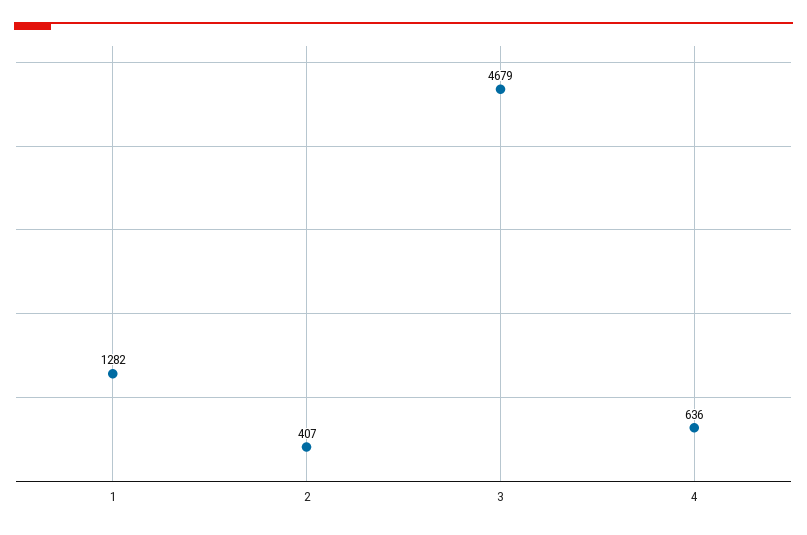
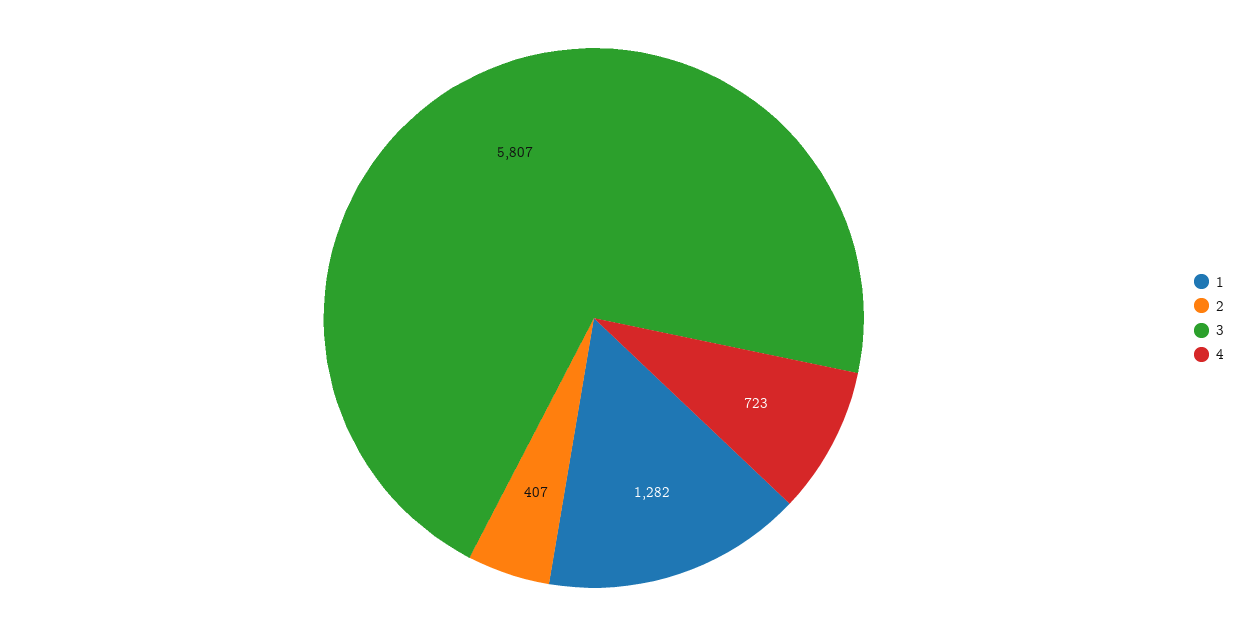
  {
    "1": 1282,
    "2": 407,
-   "3": 4679,
+   "3": 5807,
-   "4": 636
+   "4": 723
  }

